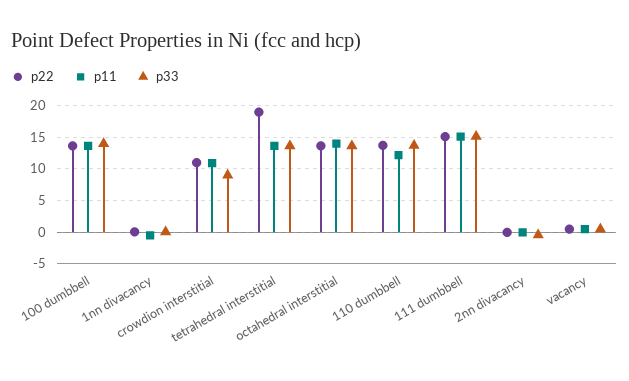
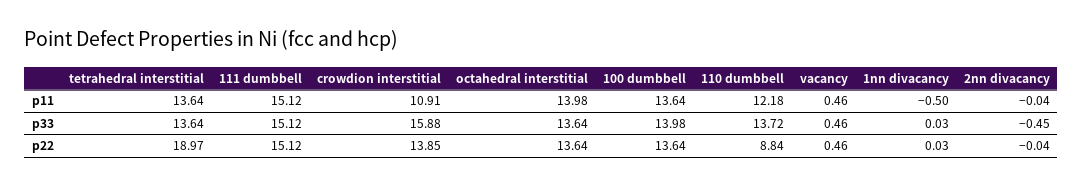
  {
    "p22": {
      "100 dumbbell": 13.64,
      "1nn divacancy": 0.03,
-     "crowdion interstitial": 11,
+     "crowdion interstitial": 13.85,
      "tetrahedral interstitial": 18.97,
      "octahedral interstitial": 13.64,
-     "110 dumbbell": 14,
+     "110 dumbbell": 8.84,
      "111 dumbbell": 15.12,
      "2nn divacancy": -0.04,
      "vacancy": 0.46
    },
    "p11": {
      "100 dumbbell": 13.64,
      "1nn divacancy": -0.5,
      "crowdion interstitial": 10.91,
      "tetrahedral interstitial": 13.64,
      "octahedral interstitial": 13.98,
      "110 dumbbell": 12.18,
      "111 dumbbell": 15.12,
      "2nn divacancy": -0.04,
      "vacancy": 0.46
    },
    "p33": {
      "100 dumbbell": 13.98,
      "1nn divacancy": 0.03,
-     "crowdion interstitial": 9,
+     "crowdion interstitial": 15.88,
      "tetrahedral interstitial": 13.64,
      "octahedral interstitial": 13.64,
      "110 dumbbell": 13.72,
      "111 dumbbell": 15.12,
      "2nn divacancy": -0.45,
      "vacancy": 0.46
    }
  }

